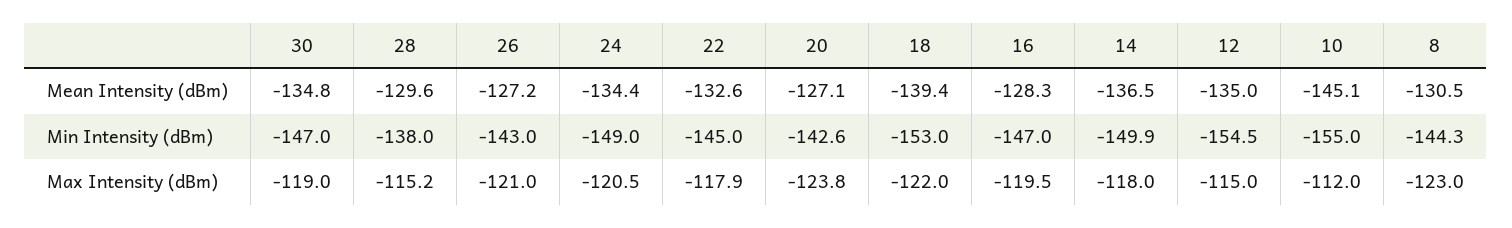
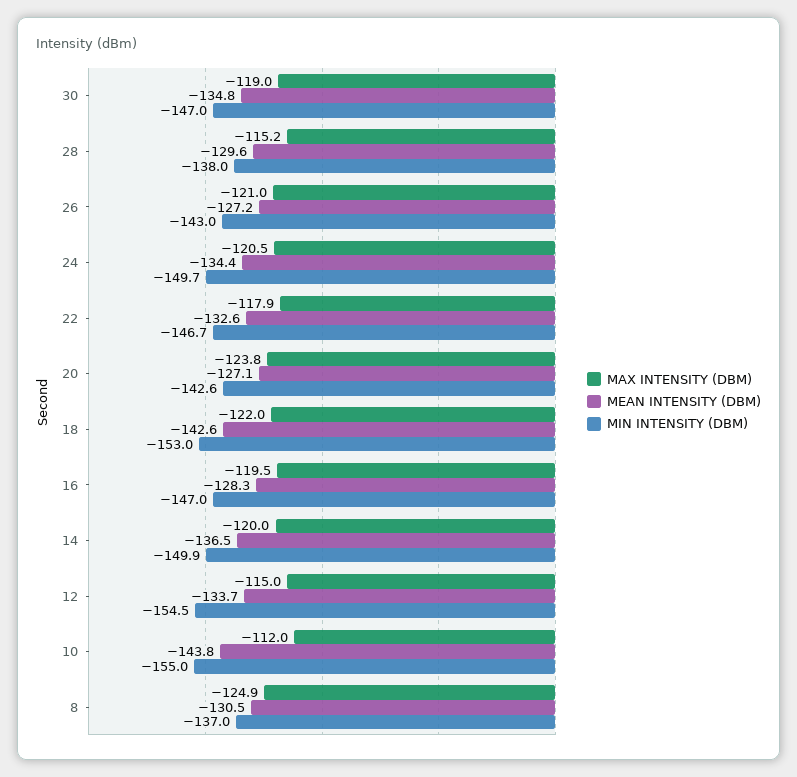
  {
    "Mean Intensity (dBm)": {
      "30": -134.8,
      "28": -129.6,
      "26": -127.2,
      "24": -134.4,
      "22": -132.6,
      "20": -127.1,
-     "18": -139.4,
+     "18": -142.6,
      "16": -128.3,
      "14": -136.5,
-     "12": -135,
+     "12": -133.7,
-     "10": -145.1,
+     "10": -143.8,
      "8": -130.5
    },
    "Min Intensity (dBm)": {
      "30": -147,
      "28": -138,
      "26": -143,
-     "24": -149,
+     "24": -149.7,
-     "22": -145,
+     "22": -146.7,
      "20": -142.6,
      "18": -153,
      "16": -147,
      "14": -149.9,
      "12": -154.5,
      "10": -155,
-     "8": -144.3
+     "8": -137
    },
    "Max Intensity (dBm)": {
      "30": -119,
      "28": -115.2,
      "26": -121,
      "24": -120.5,
      "22": -117.9,
      "20": -123.8,
      "18": -122,
      "16": -119.5,
-     "14": -118,
+     "14": -120,
      "12": -115,
      "10": -112,
-     "8": -123
+     "8": -124.9
    }
  }

